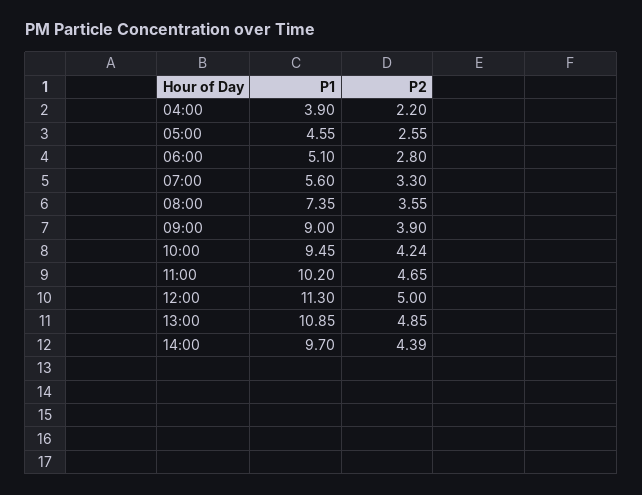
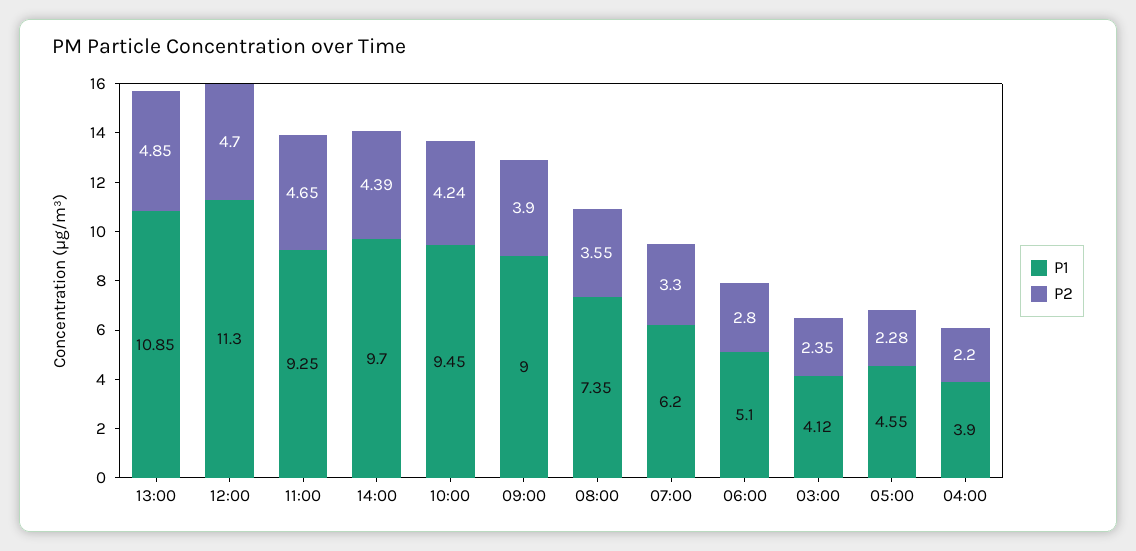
  {
    "P1": {
      "04:00": 3.9,
      "05:00": 4.55,
      "06:00": 5.1,
-     "07:00": 5.6,
+     "07:00": 6.2,
      "08:00": 7.35,
      "09:00": 9,
      "10:00": 9.45,
-     "11:00": 10.2,
+     "11:00": 9.25,
      "12:00": 11.3,
      "13:00": 10.85,
-     "14:00": 9.7
+     "14:00": 9.7,
+     "03:00": 4.12
    },
    "P2": {
      "04:00": 2.2,
-     "05:00": 2.55,
+     "05:00": 2.28,
      "06:00": 2.8,
      "07:00": 3.3,
      "08:00": 3.55,
      "09:00": 3.9,
      "10:00": 4.24,
      "11:00": 4.65,
-     "12:00": 5,
+     "12:00": 4.7,
      "13:00": 4.85,
-     "14:00": 4.39
+     "14:00": 4.39,
+     "03:00": 2.35
    }
  }

